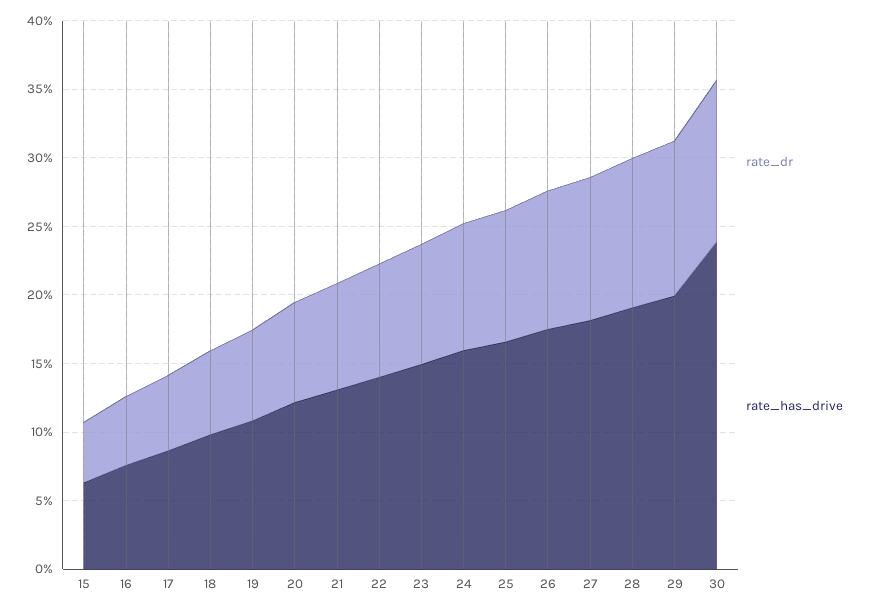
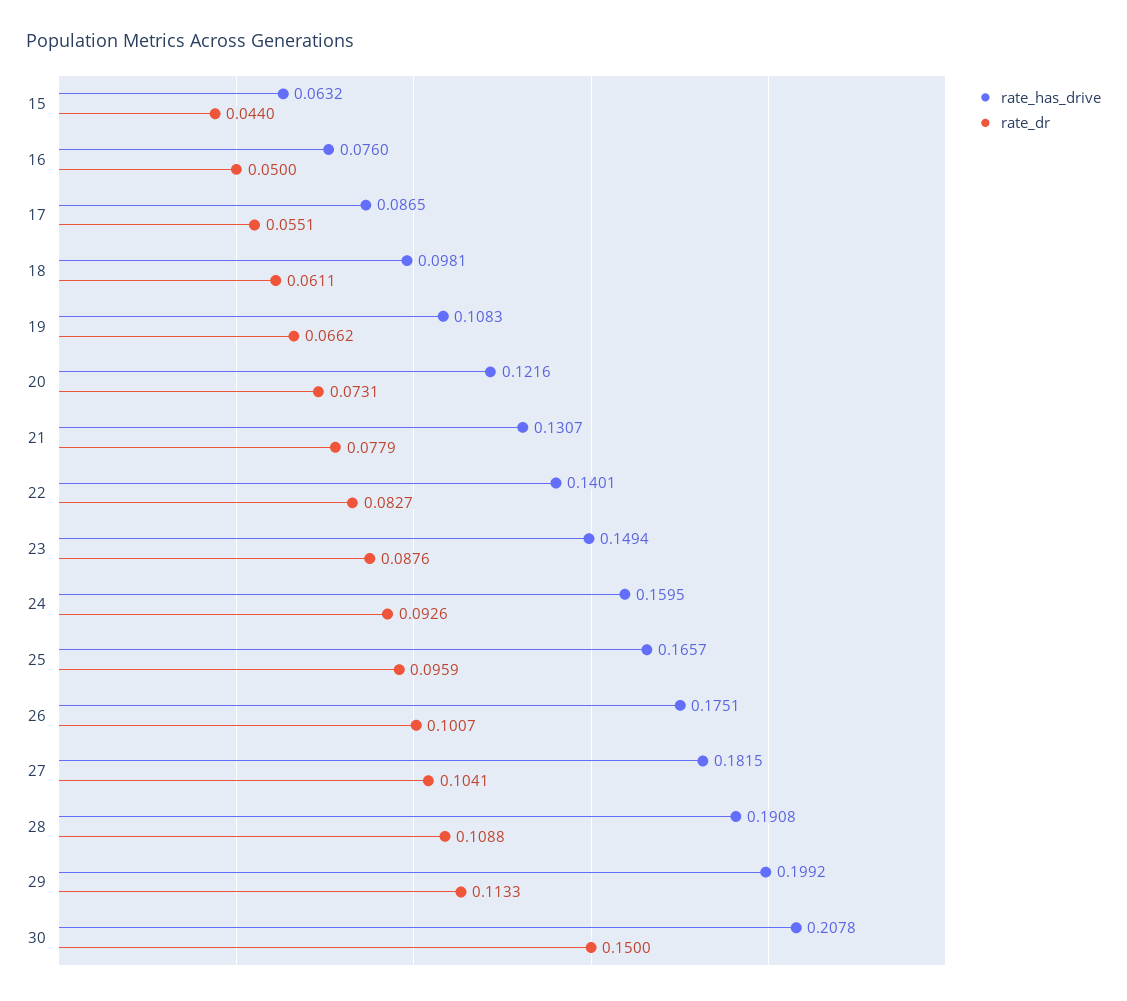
  {
    "rate_dr": {
      "15": 0.044,
      "16": 0.05,
      "17": 0.0551,
      "18": 0.0611,
      "19": 0.0662,
      "20": 0.0731,
      "21": 0.0779,
      "22": 0.0827,
      "23": 0.0876,
      "24": 0.0926,
      "25": 0.0959,
      "26": 0.1007,
      "27": 0.1041,
      "28": 0.1088,
      "29": 0.1133,
-     "30": 0.12
+     "30": 0.15
    },
    "rate_has_drive": {
      "15": 0.0632,
      "16": 0.076,
      "17": 0.0865,
      "18": 0.0981,
      "19": 0.1083,
      "20": 0.1216,
      "21": 0.1307,
      "22": 0.1401,
      "23": 0.1494,
      "24": 0.1595,
      "25": 0.1657,
      "26": 0.1751,
      "27": 0.1815,
      "28": 0.1908,
      "29": 0.1992,
-     "30": 0.24
+     "30": 0.2078
    }
  }

